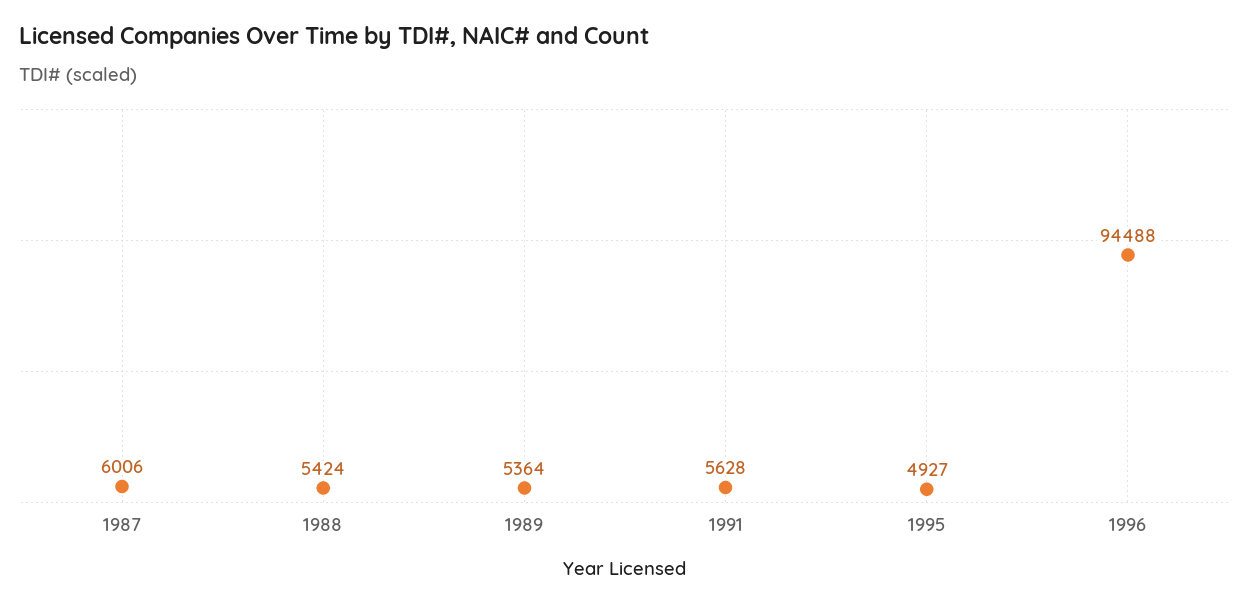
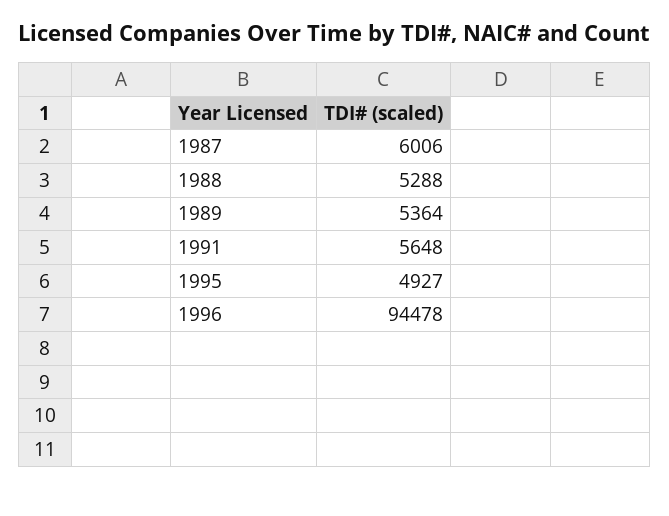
  {
    "1987": 6006,
-   "1988": 5424,
+   "1988": 5288,
    "1989": 5364,
-   "1991": 5628,
+   "1991": 5648,
    "1995": 4927,
-   "1996": 94488
+   "1996": 94478
  }

